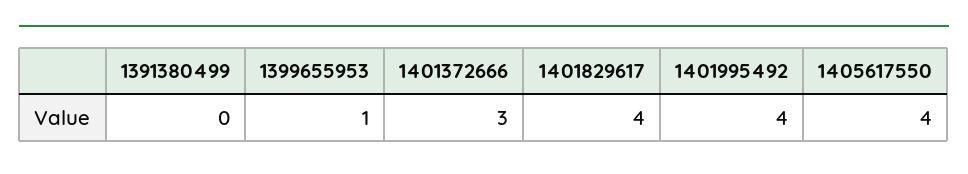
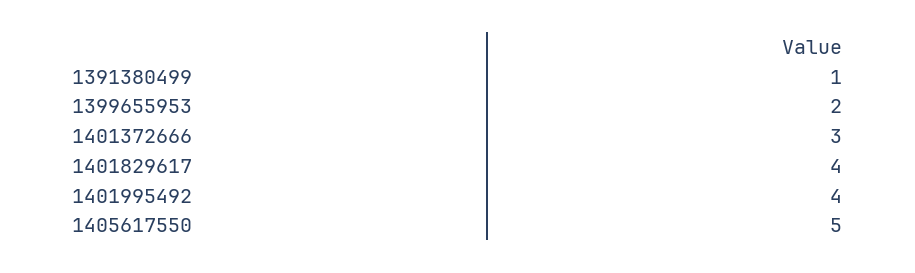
  {
-   "1391380499": 0,
+   "1391380499": 1,
-   "1399655953": 1,
+   "1399655953": 2,
    "1401372666": 3,
    "1401829617": 4,
    "1401995492": 4,
-   "1405617550": 4
+   "1405617550": 5
  }

